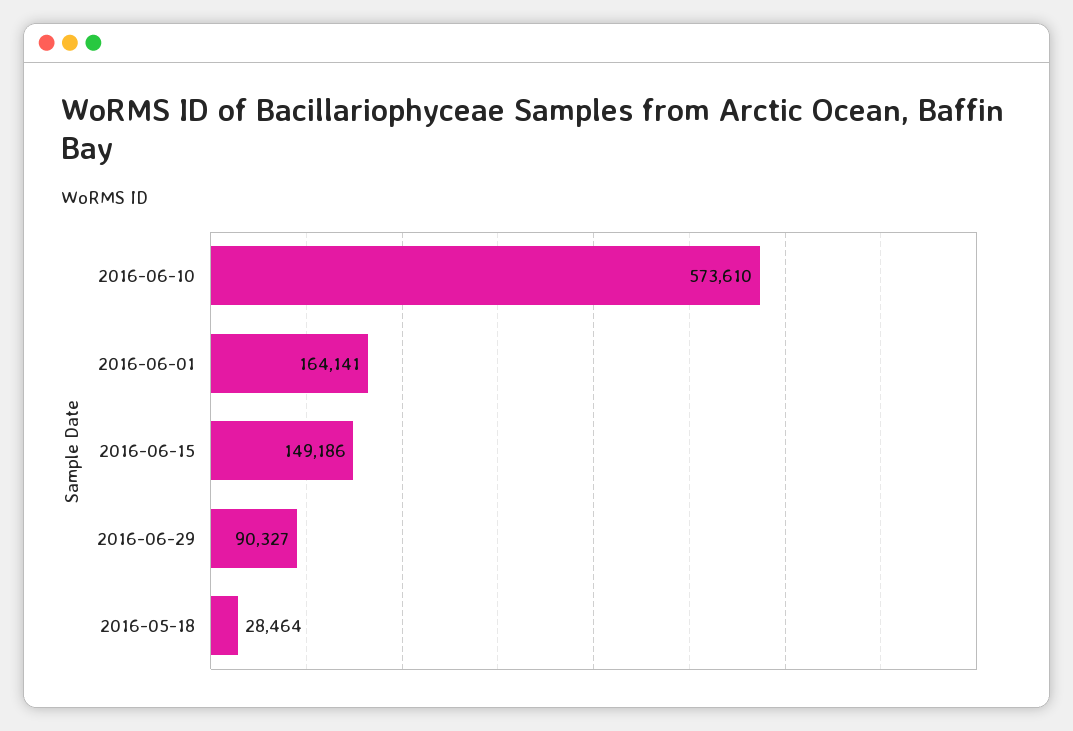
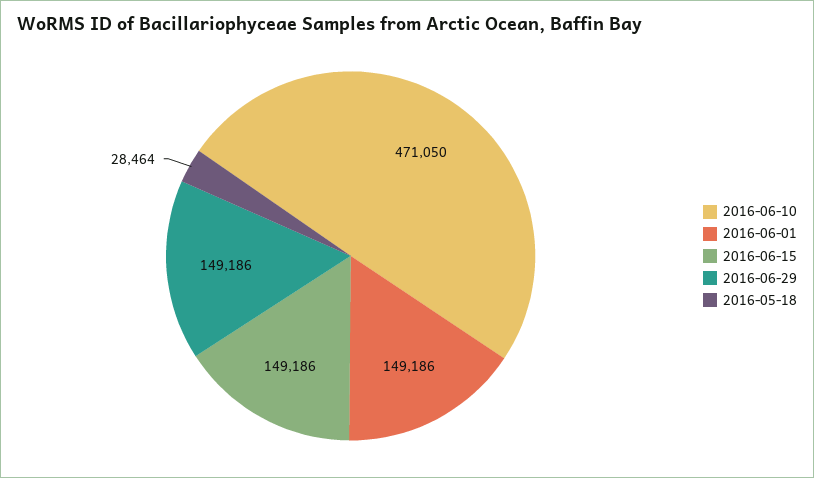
  {
-   "2016-06-10": 573610,
+   "2016-06-10": 471050,
-   "2016-06-01": 164141,
+   "2016-06-01": 149186,
    "2016-06-15": 149186,
-   "2016-06-29": 90327,
+   "2016-06-29": 149186,
    "2016-05-18": 28464
  }

